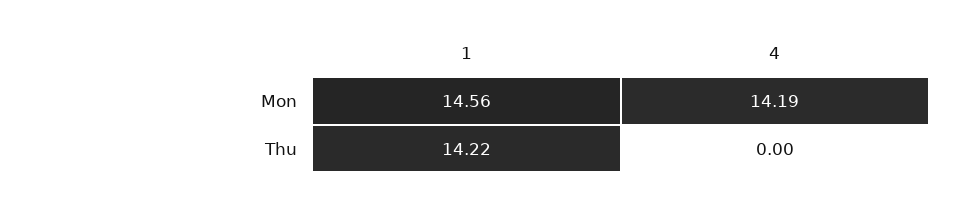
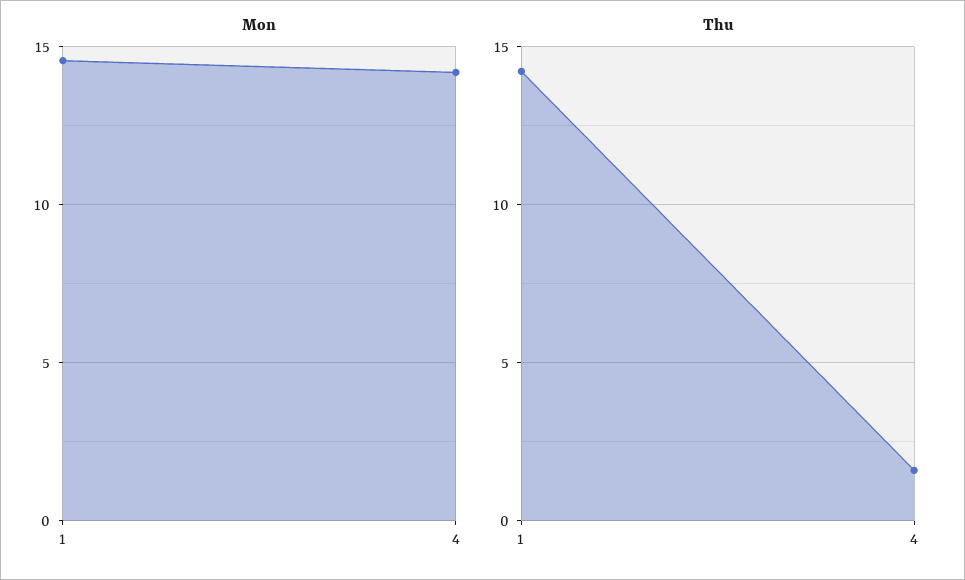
  {
    "Mon": {
      "1": 14.56,
      "4": 14.19
    },
    "Thu": {
      "1": 14.22,
-     "4": 0
+     "4": 1.5
    }
  }

